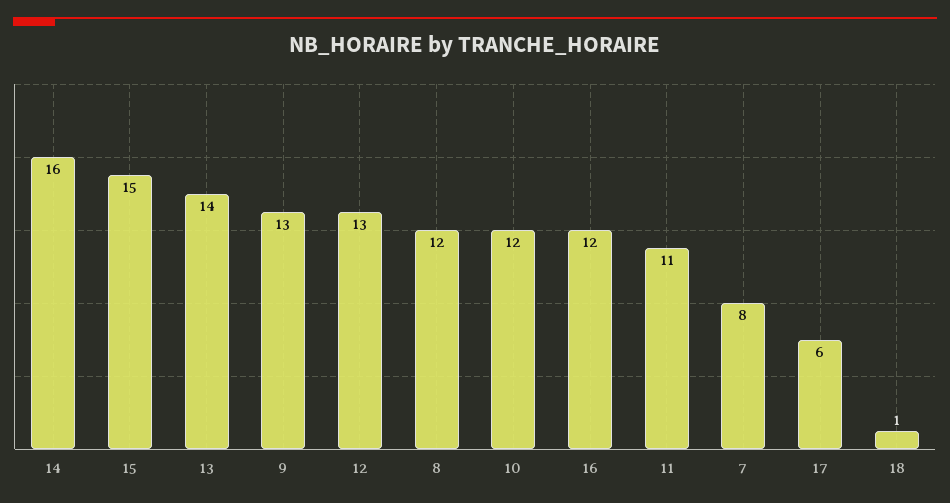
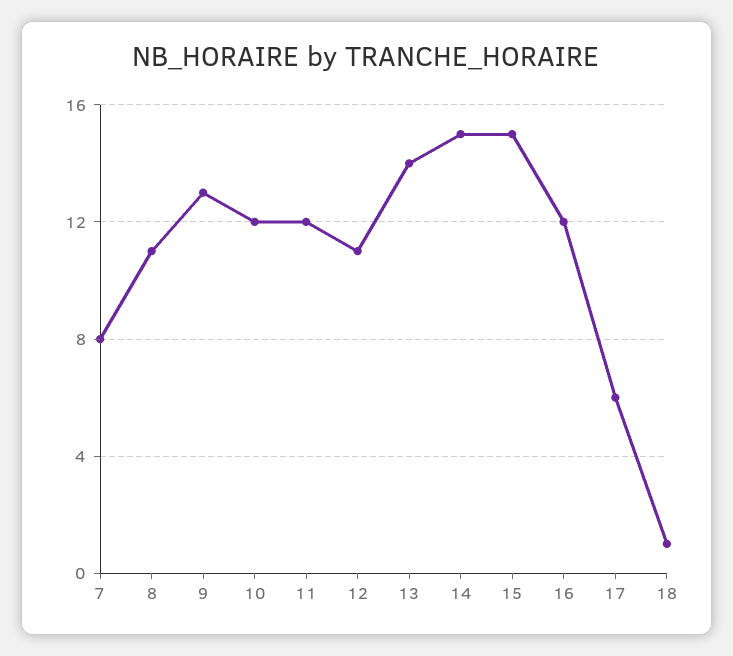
  {
-   "14": 16,
+   "14": 15,
    "15": 15,
    "13": 14,
    "9": 13,
-   "12": 13,
+   "12": 11,
-   "8": 12,
+   "8": 11,
    "10": 12,
    "16": 12,
-   "11": 11,
+   "11": 12,
    "7": 8,
    "17": 6,
    "18": 1
  }

